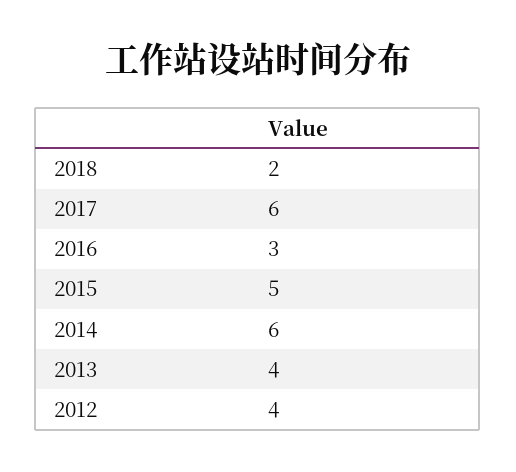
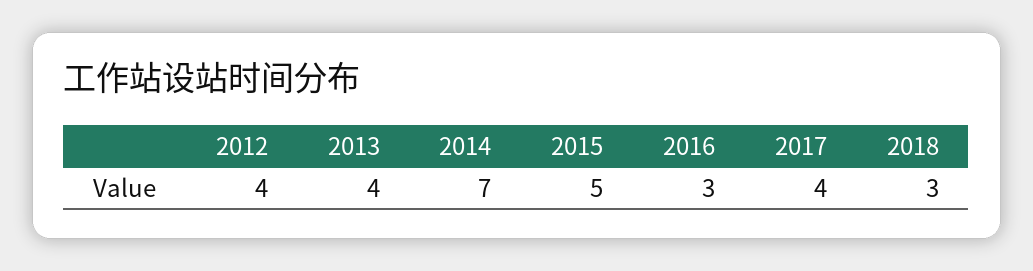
  {
-   "2018": 2,
+   "2018": 3,
-   "2017": 6,
+   "2017": 4,
    "2016": 3,
    "2015": 5,
-   "2014": 6,
+   "2014": 7,
    "2013": 4,
    "2012": 4
  }

